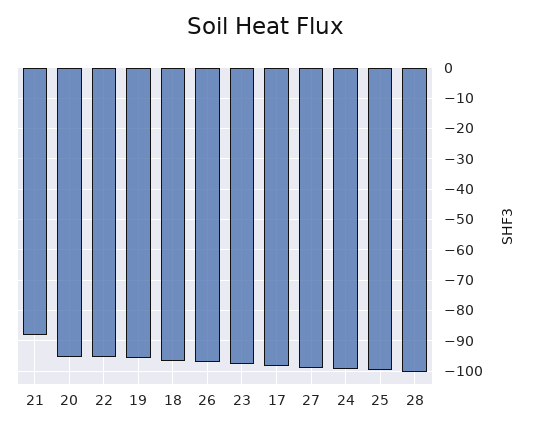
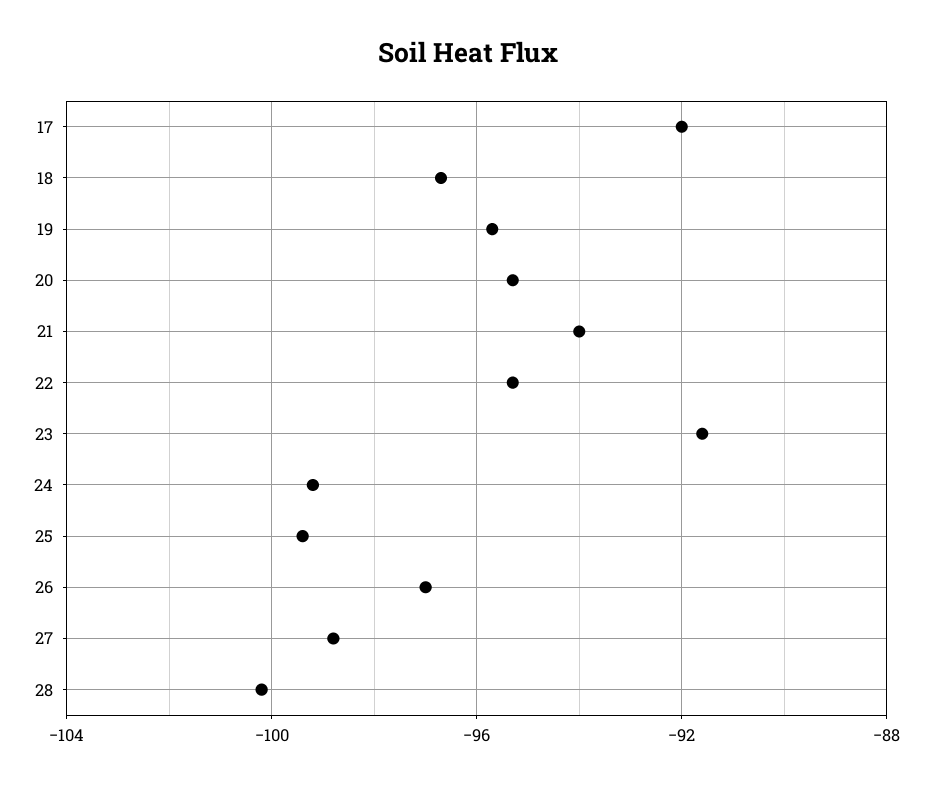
  {
-   "21": -88,
+   "21": -94,
    "20": -95.5,
    "22": -95.5,
    "19": -95.5,
    "18": -96.5,
    "26": -97,
-   "23": -98,
+   "23": -91.5,
-   "17": -98,
+   "17": -92,
    "27": -99,
    "24": -99,
    "25": -99.5,
    "28": -100
  }

